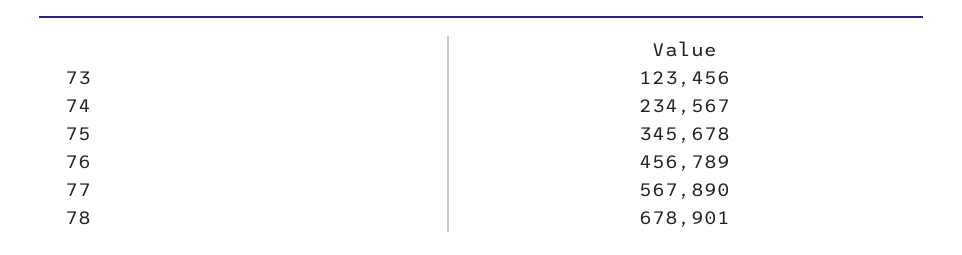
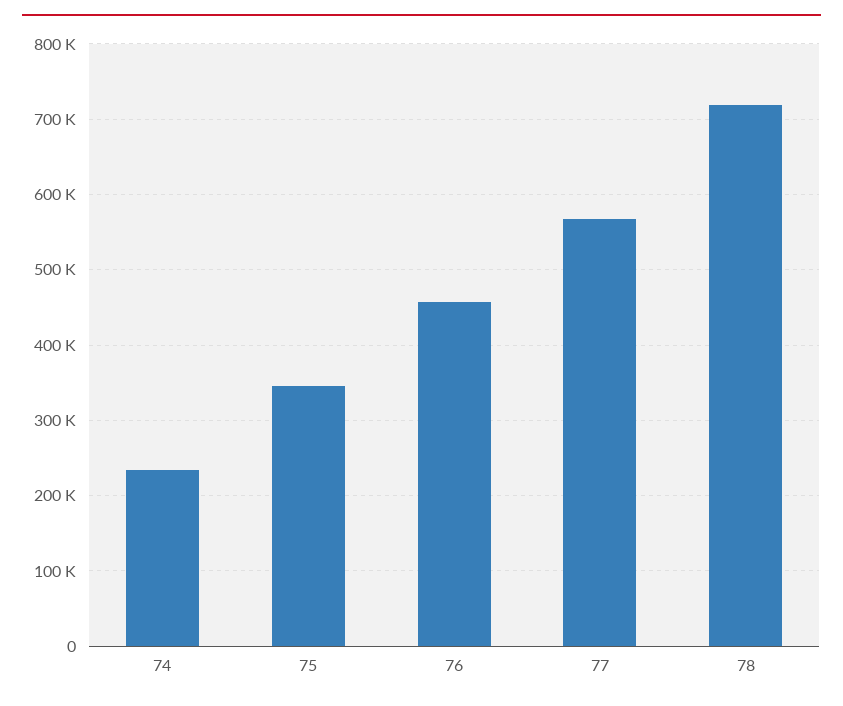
  {
-   "73": 123456,
    "74": 234567,
    "75": 345678,
    "76": 456789,
    "77": 567890,
-   "78": 678901
+   "78": 720000
  }

